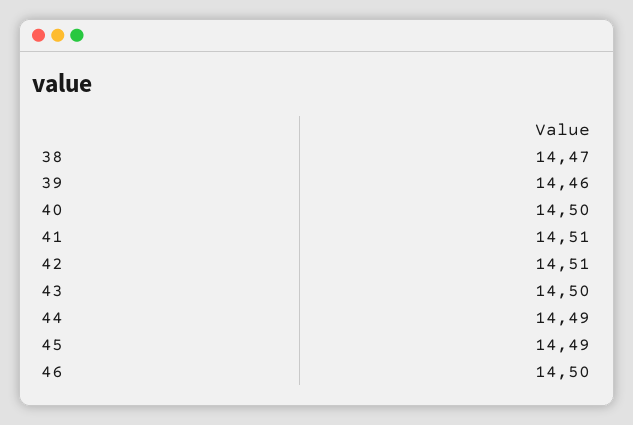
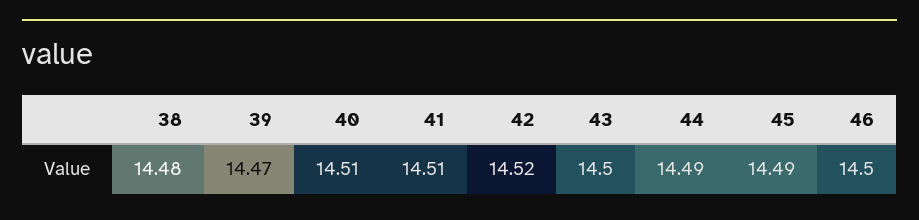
  {
-   "38": 14.47,
+   "38": 14.48,
-   "39": 14.46,
+   "39": 14.47,
-   "40": 14.5,
+   "40": 14.51,
    "41": 14.51,
-   "42": 14.51,
+   "42": 14.52,
    "43": 14.5,
    "44": 14.49,
    "45": 14.49,
    "46": 14.5
  }

